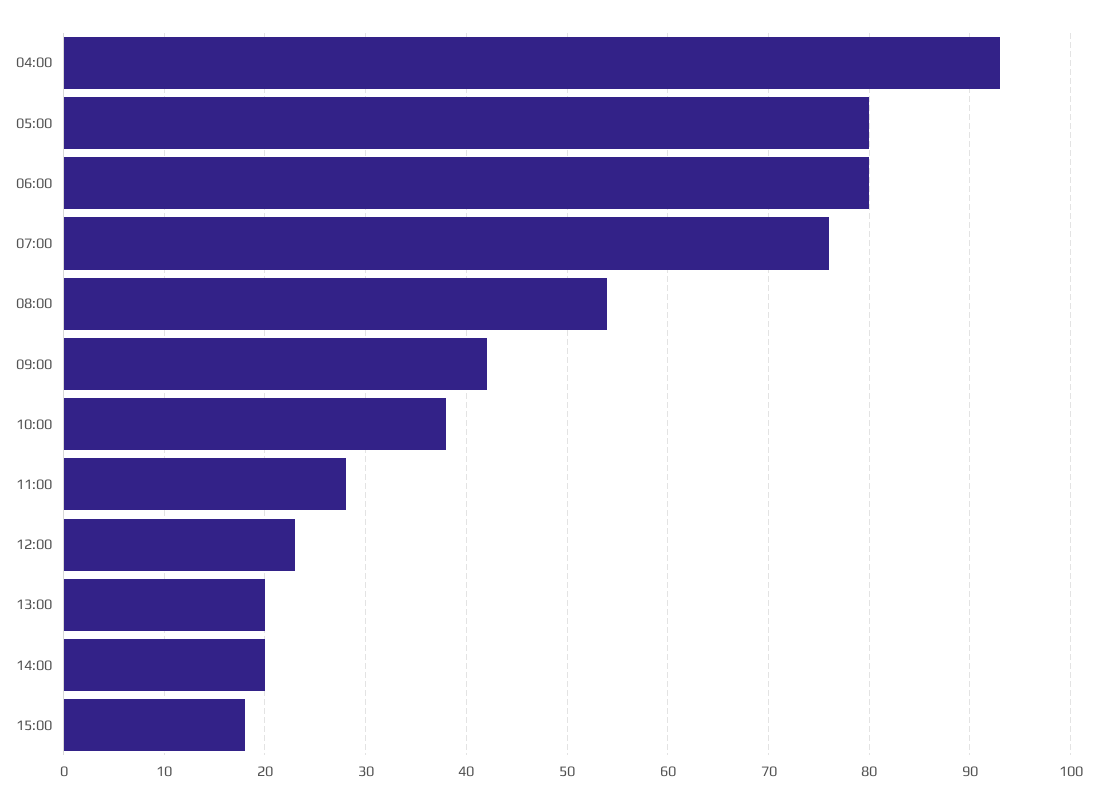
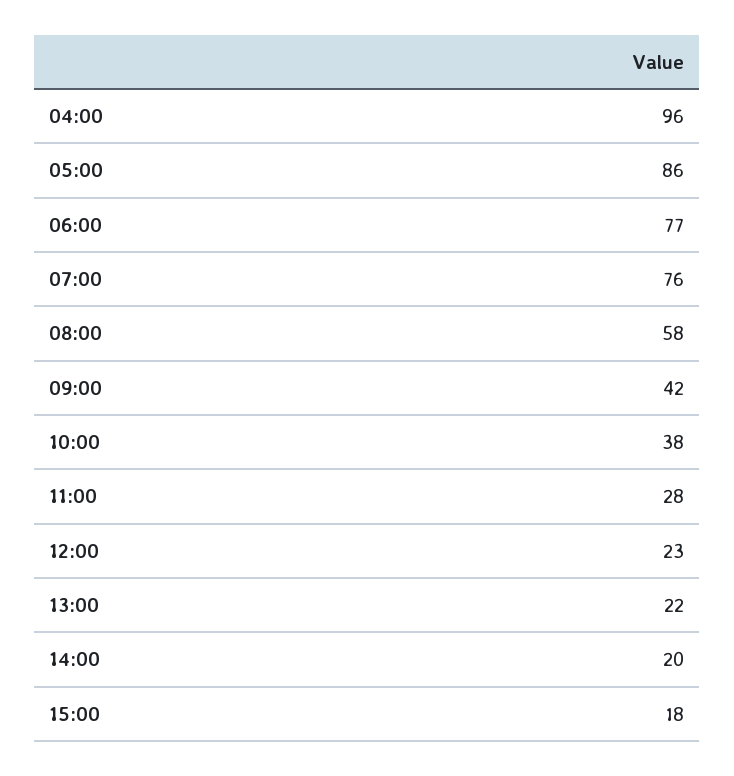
  {
-   "04:00": 93,
+   "04:00": 96,
-   "05:00": 80,
+   "05:00": 86,
-   "06:00": 80,
+   "06:00": 77,
    "07:00": 76,
-   "08:00": 54,
+   "08:00": 58,
    "09:00": 42,
    "10:00": 38,
    "11:00": 28,
    "12:00": 23,
-   "13:00": 20,
+   "13:00": 22,
    "14:00": 20,
    "15:00": 18
  }

